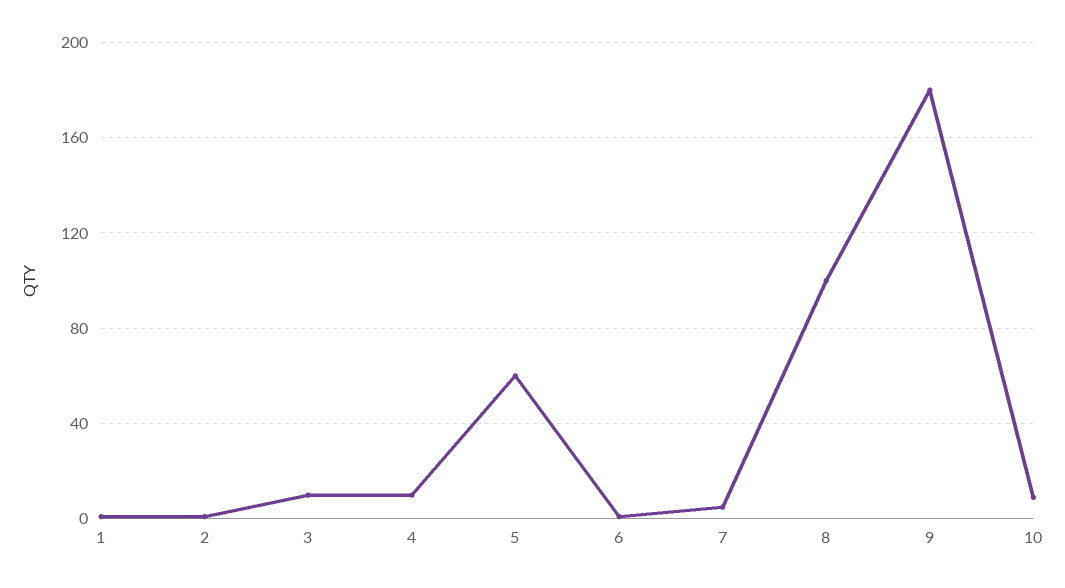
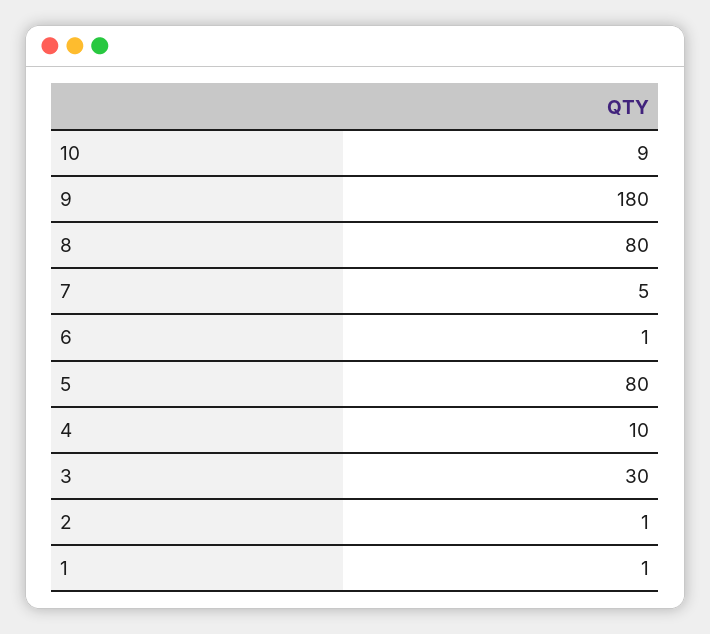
  {
    "1": 1,
    "2": 1,
-   "3": 10,
+   "3": 30,
    "4": 10,
-   "5": 60,
+   "5": 80,
    "6": 1,
    "7": 5,
-   "8": 100,
+   "8": 80,
    "9": 180,
    "10": 9
  }

